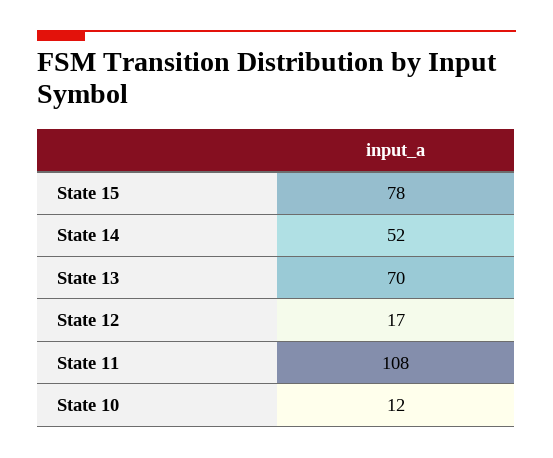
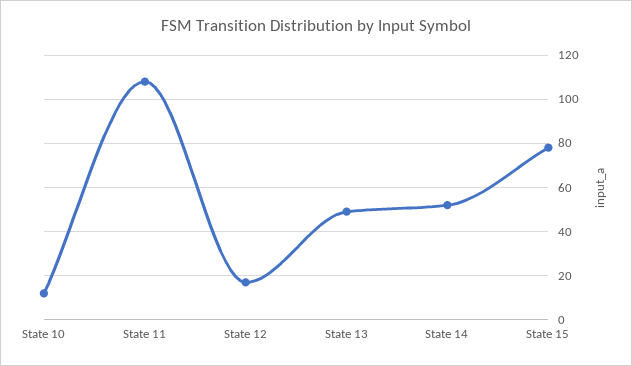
  {
    "State 15": 78,
    "State 14": 52,
-   "State 13": 70,
+   "State 13": 50,
    "State 12": 17,
    "State 11": 108,
    "State 10": 12
  }

